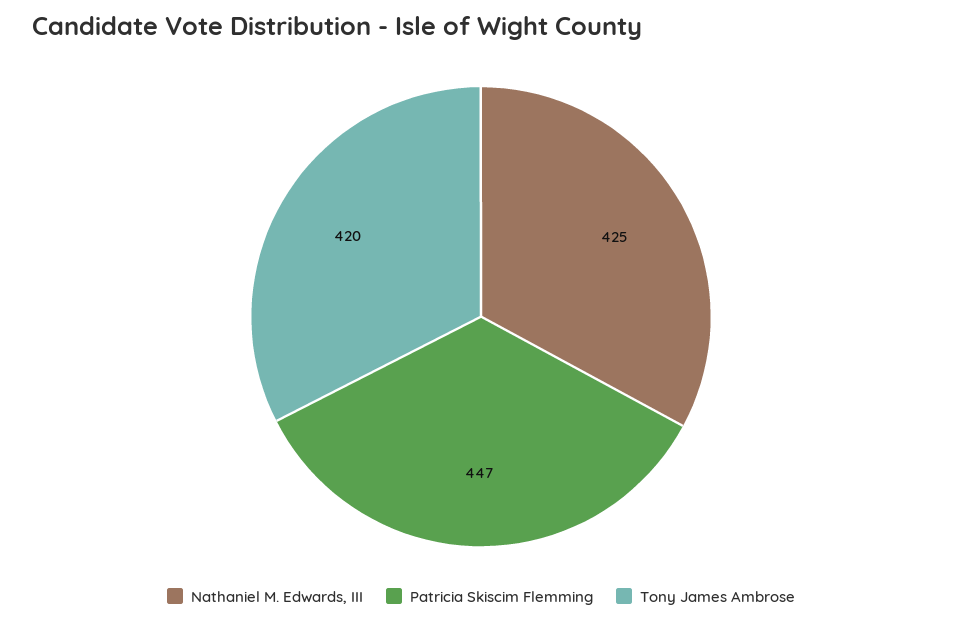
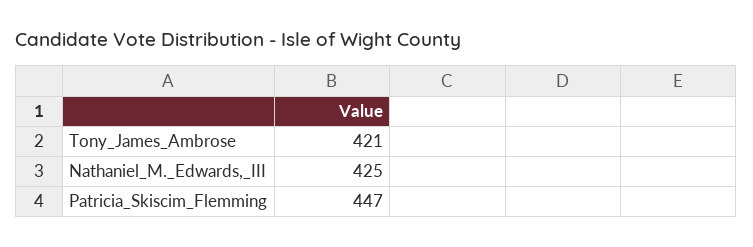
  {
    "Nathaniel M. Edwards, III": 425,
    "Patricia Skiscim Flemming": 447,
-   "Tony James Ambrose": 420
+   "Tony James Ambrose": 421
  }

